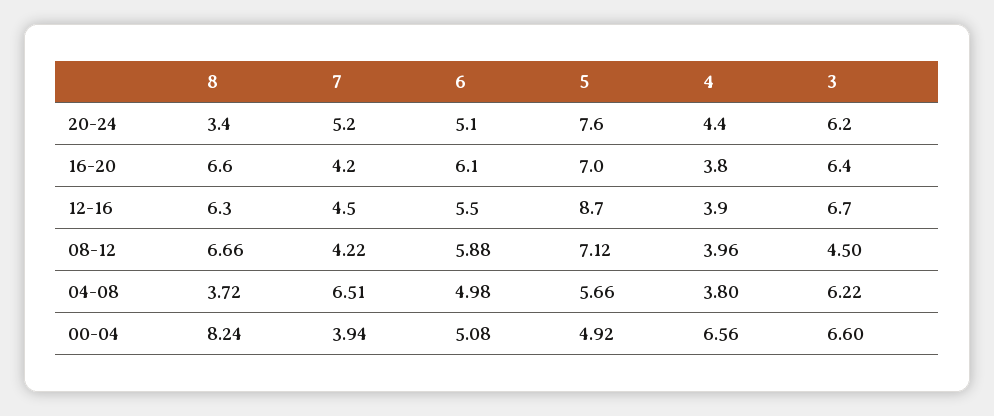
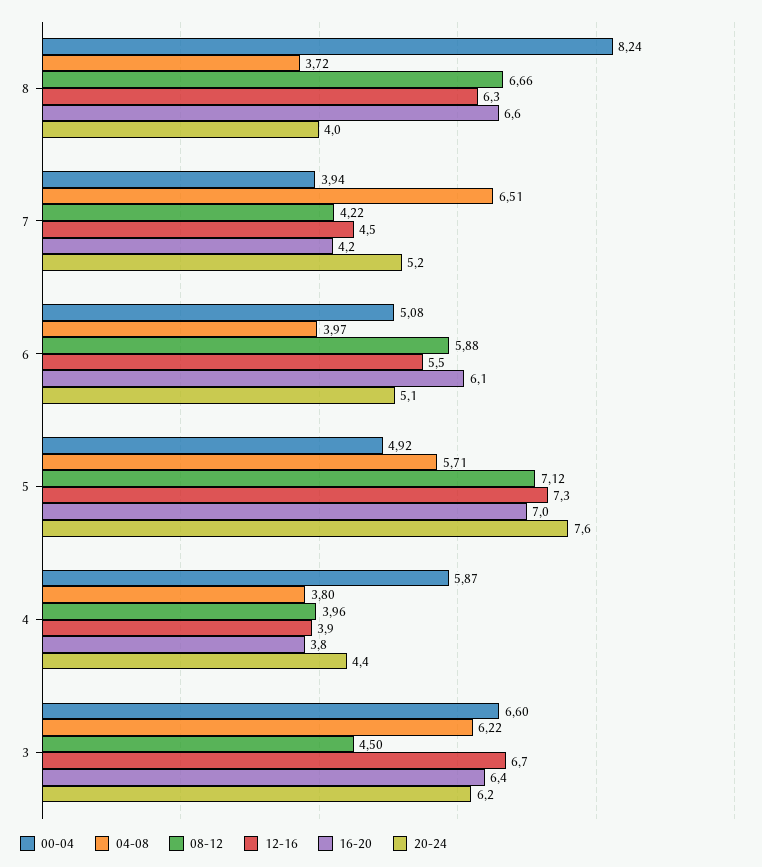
  {
    "20-24": {
-     "8": 3.4,
+     "8": 4,
      "7": 5.2,
      "6": 5.1,
      "5": 7.6,
      "4": 4.4,
      "3": 6.2
    },
    "16-20": {
      "8": 6.6,
      "7": 4.2,
      "6": 6.1,
      "5": 7,
      "4": 3.8,
      "3": 6.4
    },
    "12-16": {
      "8": 6.3,
      "7": 4.5,
      "6": 5.5,
-     "5": 8.7,
+     "5": 7.3,
      "4": 3.9,
      "3": 6.7
    },
    "08-12": {
      "8": 6.66,
      "7": 4.22,
      "6": 5.88,
      "5": 7.12,
      "4": 3.96,
      "3": 4.5
    },
    "04-08": {
      "8": 3.72,
      "7": 6.51,
-     "6": 4.98,
+     "6": 3.97,
-     "5": 5.66,
+     "5": 5.71,
      "4": 3.8,
      "3": 6.22
    },
    "00-04": {
      "8": 8.24,
      "7": 3.94,
      "6": 5.08,
      "5": 4.92,
-     "4": 6.56,
+     "4": 5.87,
      "3": 6.6
    }
  }

